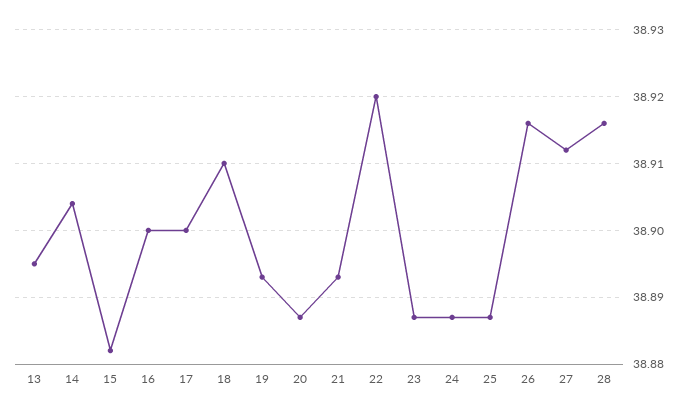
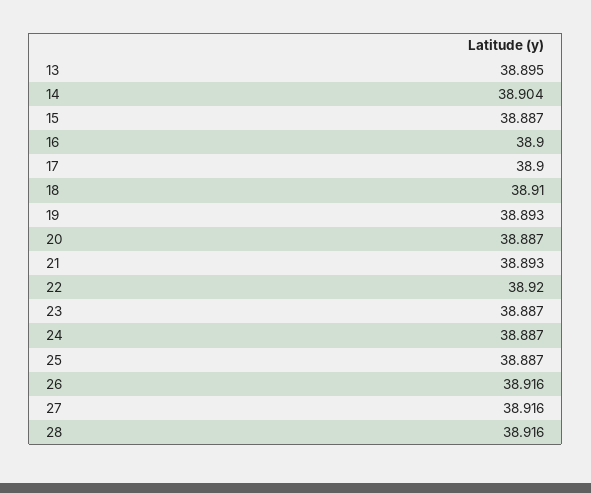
  {
    "13": 38.895,
    "14": 38.904,
-   "15": 38.882,
+   "15": 38.887,
    "16": 38.9,
    "17": 38.9,
    "18": 38.91,
    "19": 38.893,
    "20": 38.887,
    "21": 38.893,
    "22": 38.92,
    "23": 38.887,
    "24": 38.887,
    "25": 38.887,
    "26": 38.916,
-   "27": 38.912,
+   "27": 38.916,
    "28": 38.916
  }

